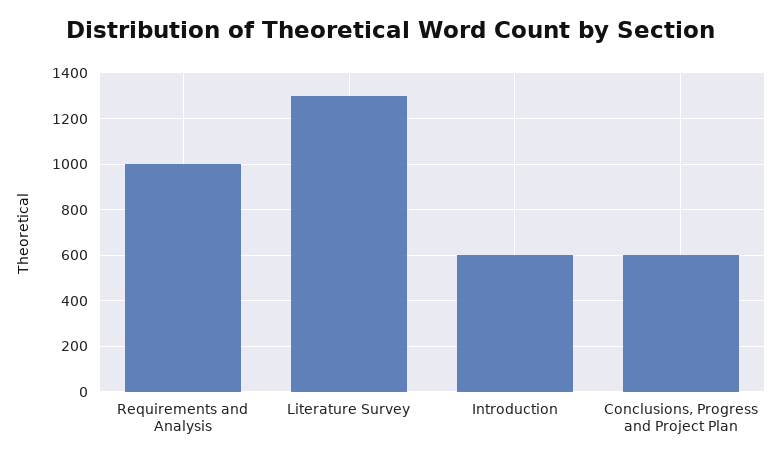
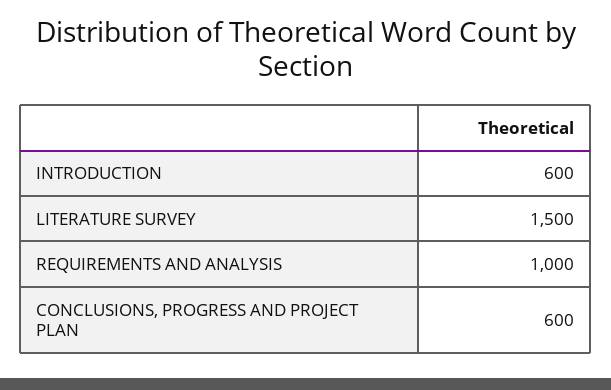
  {
    "Requirements and Analysis": 1000,
-   "Literature Survey": 1300,
+   "Literature Survey": 1500,
    "Introduction": 600,
    "Conclusions, Progress and Project Plan": 600
  }

